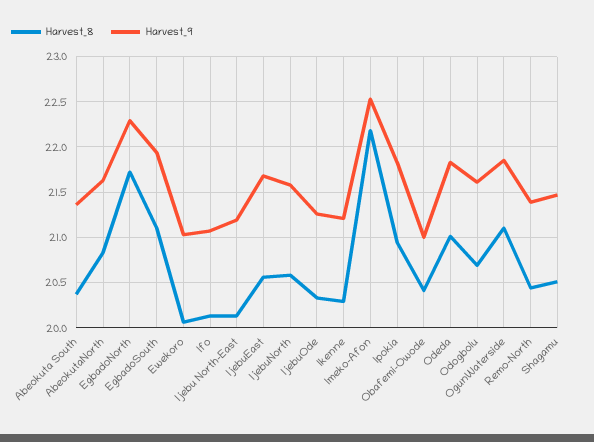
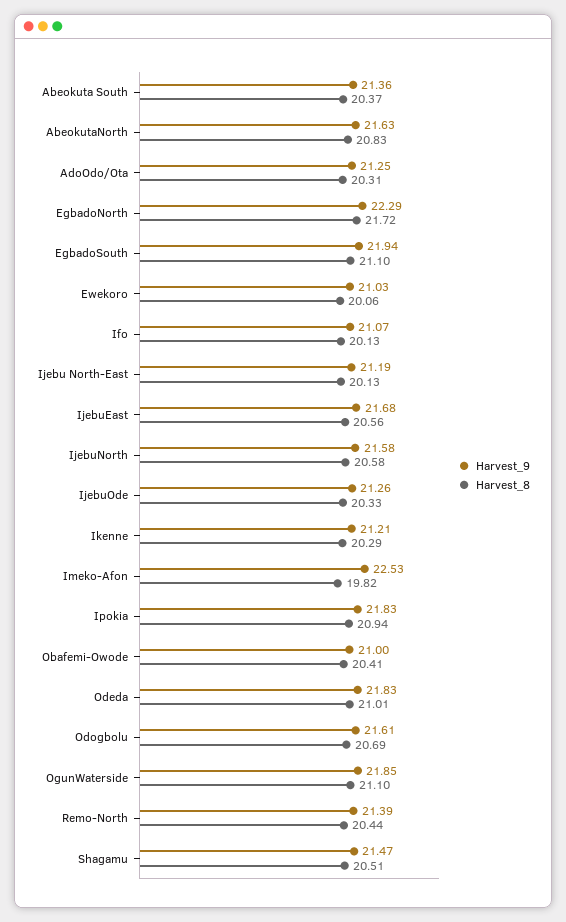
  {
    "Harvest_8": {
      "Abeokuta South": 20.37,
      "AbeokutaNorth": 20.83,
      "EgbadoNorth": 21.72,
      "EgbadoSouth": 21.1,
      "Ewekoro": 20.06,
      "Ifo": 20.13,
      "Ijebu North-East": 20.13,
      "IjebuEast": 20.56,
      "IjebuNorth": 20.58,
      "IjebuOde": 20.33,
      "Ikenne": 20.29,
-     "Imeko-Afon": 22.2,
+     "Imeko-Afon": 19.82,
      "Ipokia": 20.94,
      "Obafemi-Owode": 20.41,
      "Odeda": 21.01,
      "Odogbolu": 20.69,
      "OgunWaterside": 21.1,
      "Remo-North": 20.44,
-     "Shagamu": 20.51
+     "Shagamu": 20.51,
+     "AdoOdo/Ota": 20.31
    },
    "Harvest_9": {
      "Abeokuta South": 21.36,
      "AbeokutaNorth": 21.63,
      "EgbadoNorth": 22.29,
      "EgbadoSouth": 21.94,
      "Ewekoro": 21.03,
      "Ifo": 21.07,
      "Ijebu North-East": 21.19,
      "IjebuEast": 21.68,
      "IjebuNorth": 21.58,
      "IjebuOde": 21.26,
      "Ikenne": 21.21,
      "Imeko-Afon": 22.53,
      "Ipokia": 21.83,
      "Obafemi-Owode": 21,
      "Odeda": 21.83,
      "Odogbolu": 21.61,
      "OgunWaterside": 21.85,
      "Remo-North": 21.39,
-     "Shagamu": 21.47
+     "Shagamu": 21.47,
+     "AdoOdo/Ota": 21.25
    }
  }

